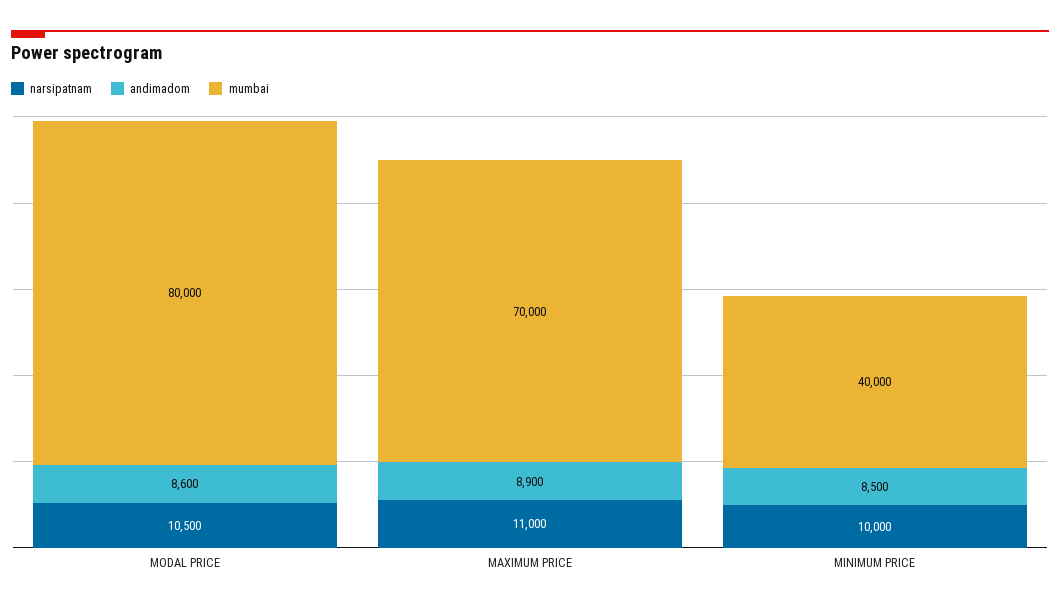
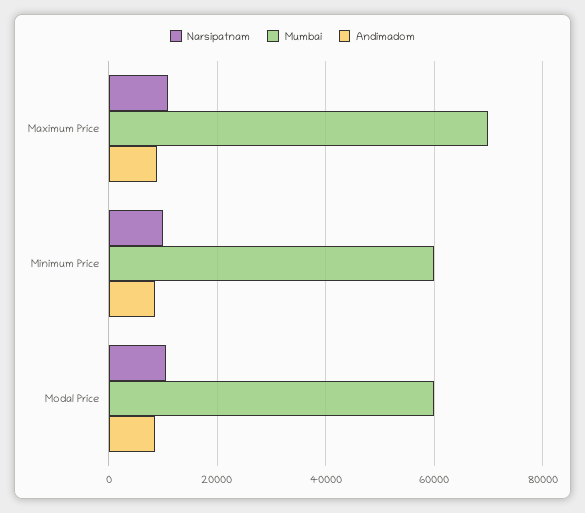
  {
    "narsipatnam": {
      "MODAL PRICE": 10500,
      "MAXIMUM PRICE": 11000,
      "MINIMUM PRICE": 10000
    },
    "andimadom": {
      "MODAL PRICE": 8600,
      "MAXIMUM PRICE": 8900,
      "MINIMUM PRICE": 8500
    },
    "mumbai": {
-     "MODAL PRICE": 80000,
+     "MODAL PRICE": 60000,
      "MAXIMUM PRICE": 70000,
-     "MINIMUM PRICE": 40000
+     "MINIMUM PRICE": 60000
    }
  }

